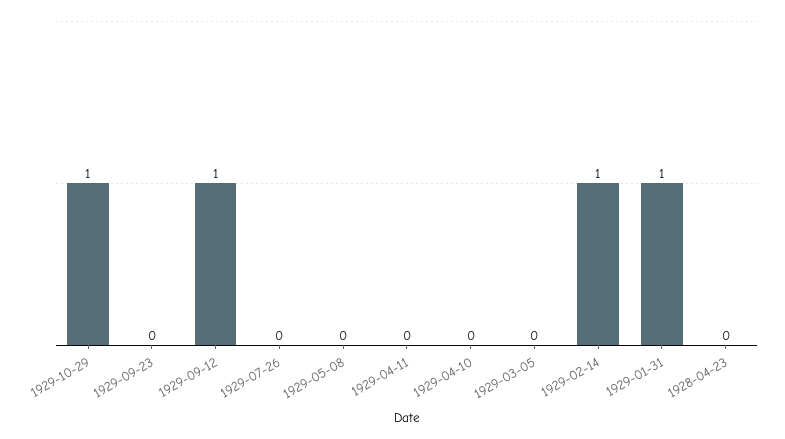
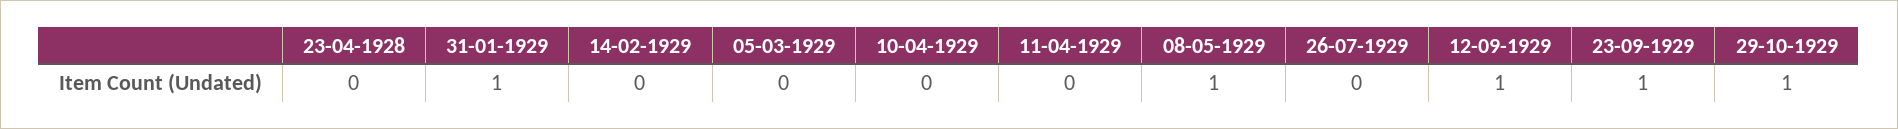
  {
    "1929-10-29": 1,
-   "1929-09-23": 0,
+   "1929-09-23": 1,
    "1929-09-12": 1,
    "1929-07-26": 0,
-   "1929-05-08": 0,
+   "1929-05-08": 1,
    "1929-04-11": 0,
    "1929-04-10": 0,
    "1929-03-05": 0,
-   "1929-02-14": 1,
+   "1929-02-14": 0,
    "1929-01-31": 1,
    "1928-04-23": 0
  }

